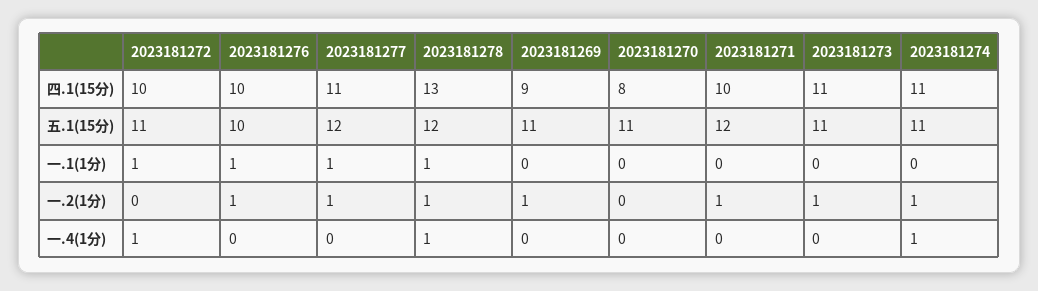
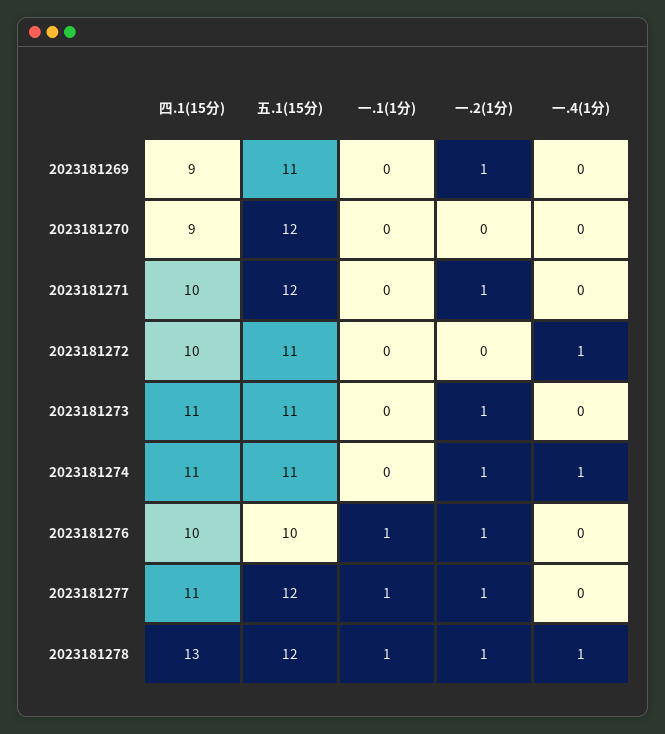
  {
    "2023181272": {
      "四.1(15分)": 10,
      "五.1(15分)": 11,
-     "一.1(1分)": 1,
+     "一.1(1分)": 0,
      "一.2(1分)": 0,
      "一.4(1分)": 1
    },
    "2023181276": {
      "四.1(15分)": 10,
      "五.1(15分)": 10,
      "一.1(1分)": 1,
      "一.2(1分)": 1,
      "一.4(1分)": 0
    },
    "2023181277": {
      "四.1(15分)": 11,
      "五.1(15分)": 12,
      "一.1(1分)": 1,
      "一.2(1分)": 1,
      "一.4(1分)": 0
    },
    "2023181278": {
      "四.1(15分)": 13,
      "五.1(15分)": 12,
      "一.1(1分)": 1,
      "一.2(1分)": 1,
      "一.4(1分)": 1
    },
    "2023181269": {
      "四.1(15分)": 9,
      "五.1(15分)": 11,
      "一.1(1分)": 0,
      "一.2(1分)": 1,
      "一.4(1分)": 0
    },
    "2023181270": {
-     "四.1(15分)": 8,
+     "四.1(15分)": 9,
-     "五.1(15分)": 11,
+     "五.1(15分)": 12,
      "一.1(1分)": 0,
      "一.2(1分)": 0,
      "一.4(1分)": 0
    },
    "2023181271": {
      "四.1(15分)": 10,
      "五.1(15分)": 12,
      "一.1(1分)": 0,
      "一.2(1分)": 1,
      "一.4(1分)": 0
    },
    "2023181273": {
      "四.1(15分)": 11,
      "五.1(15分)": 11,
      "一.1(1分)": 0,
      "一.2(1分)": 1,
      "一.4(1分)": 0
    },
    "2023181274": {
      "四.1(15分)": 11,
      "五.1(15分)": 11,
      "一.1(1分)": 0,
      "一.2(1分)": 1,
      "一.4(1分)": 1
    }
  }

